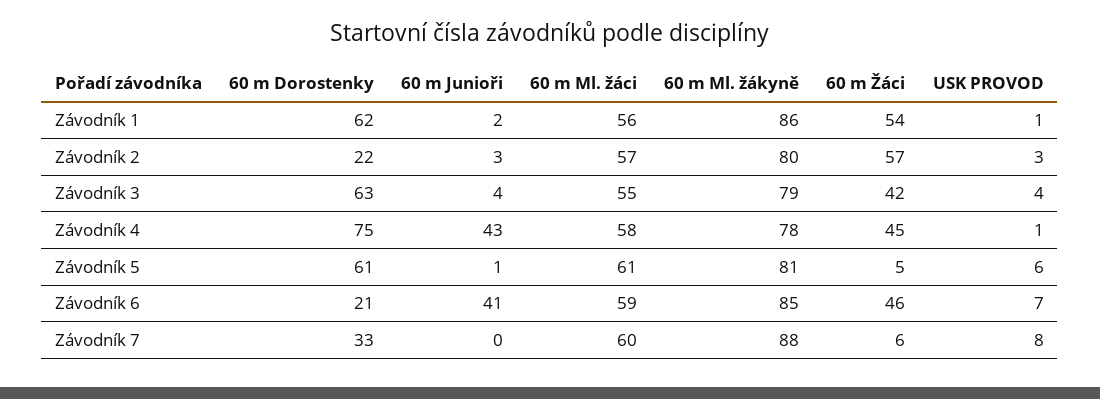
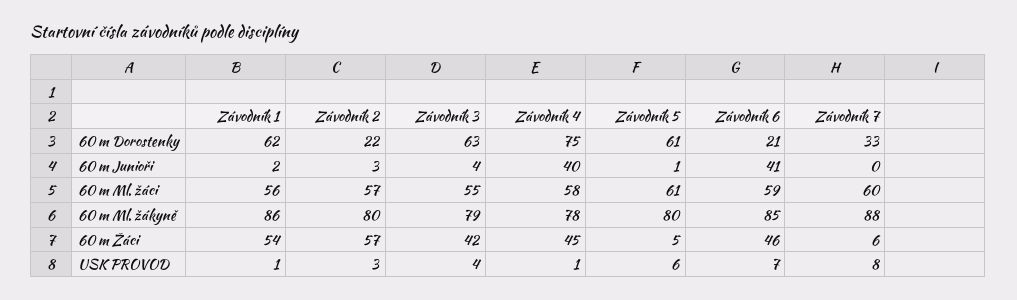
  {
    "60 m Dorostenky": {
      "Závodník 1": 62,
      "Závodník 2": 22,
      "Závodník 3": 63,
      "Závodník 4": 75,
      "Závodník 5": 61,
      "Závodník 6": 21,
      "Závodník 7": 33
    },
    "60 m Junioři": {
      "Závodník 1": 2,
      "Závodník 2": 3,
      "Závodník 3": 4,
-     "Závodník 4": 43,
+     "Závodník 4": 40,
      "Závodník 5": 1,
      "Závodník 6": 41,
      "Závodník 7": 0
    },
    "60 m Ml. žáci": {
      "Závodník 1": 56,
      "Závodník 2": 57,
      "Závodník 3": 55,
      "Závodník 4": 58,
      "Závodník 5": 61,
      "Závodník 6": 59,
      "Závodník 7": 60
    },
    "60 m Ml. žákyně": {
      "Závodník 1": 86,
      "Závodník 2": 80,
      "Závodník 3": 79,
      "Závodník 4": 78,
-     "Závodník 5": 81,
+     "Závodník 5": 80,
      "Závodník 6": 85,
      "Závodník 7": 88
    },
    "60 m Žáci": {
      "Závodník 1": 54,
      "Závodník 2": 57,
      "Závodník 3": 42,
      "Závodník 4": 45,
      "Závodník 5": 5,
      "Závodník 6": 46,
      "Závodník 7": 6
    },
    "USK PROVOD": {
      "Závodník 1": 1,
      "Závodník 2": 3,
      "Závodník 3": 4,
      "Závodník 4": 1,
      "Závodník 5": 6,
      "Závodník 6": 7,
      "Závodník 7": 8
    }
  }

